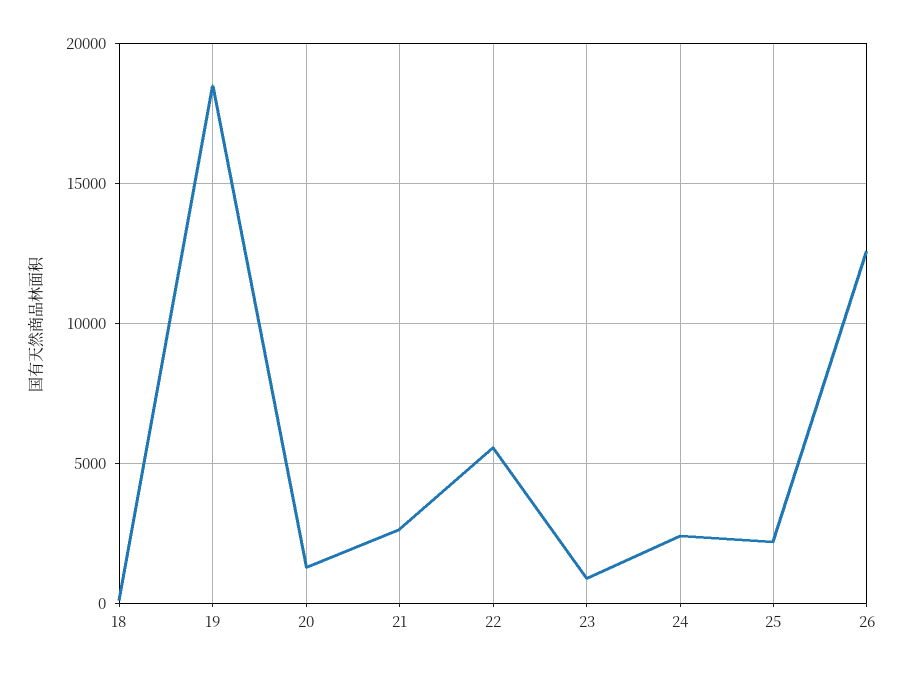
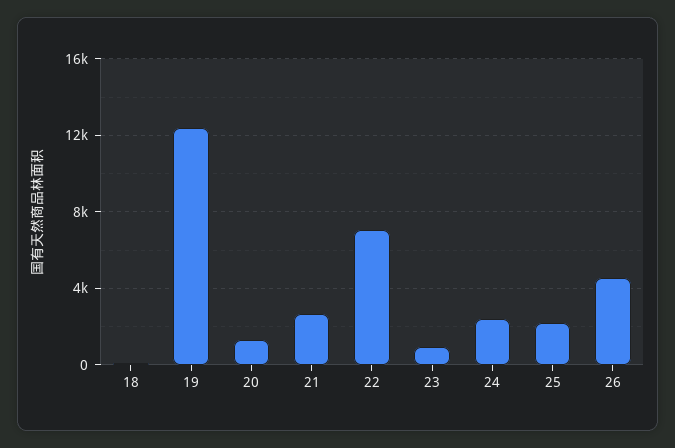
  {
    "18": 0,
-   "19": 18500,
+   "19": 12500,
    "20": 1500,
    "21": 2500,
-   "22": 5500,
+   "22": 7000,
    "23": 1000,
    "24": 2500,
    "25": 2000,
-   "26": 12500
+   "26": 4500
  }

